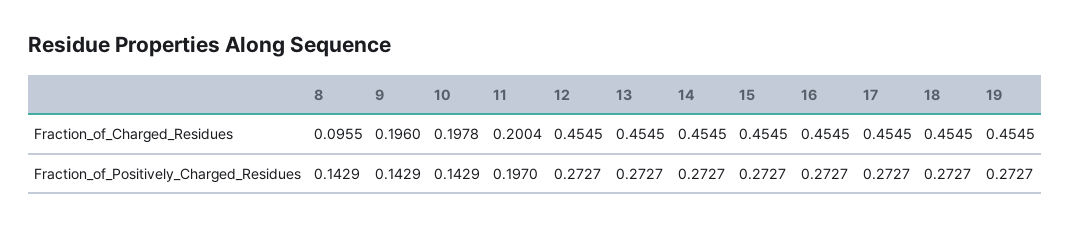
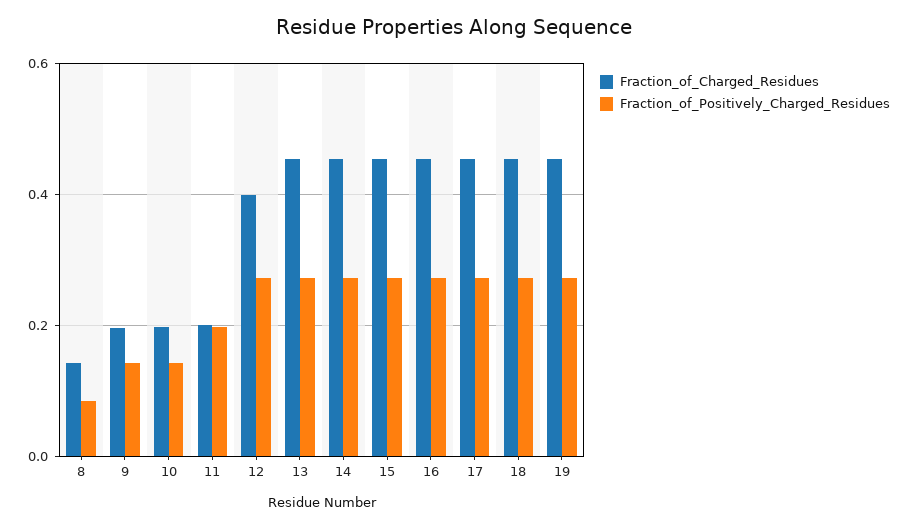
  {
    "Fraction_of_Charged_Residues": {
-     "8": 0.0955,
+     "8": 0.14,
      "9": 0.196,
      "10": 0.1978,
      "11": 0.2004,
-     "12": 0.4545,
+     "12": 0.4,
      "13": 0.4545,
      "14": 0.4545,
      "15": 0.4545,
      "16": 0.4545,
      "17": 0.4545,
      "18": 0.4545,
      "19": 0.4545
    },
    "Fraction_of_Positively_Charged_Residues": {
-     "8": 0.1429,
+     "8": 0.08,
      "9": 0.1429,
      "10": 0.1429,
      "11": 0.197,
      "12": 0.2727,
      "13": 0.2727,
      "14": 0.2727,
      "15": 0.2727,
      "16": 0.2727,
      "17": 0.2727,
      "18": 0.2727,
      "19": 0.2727
    }
  }

